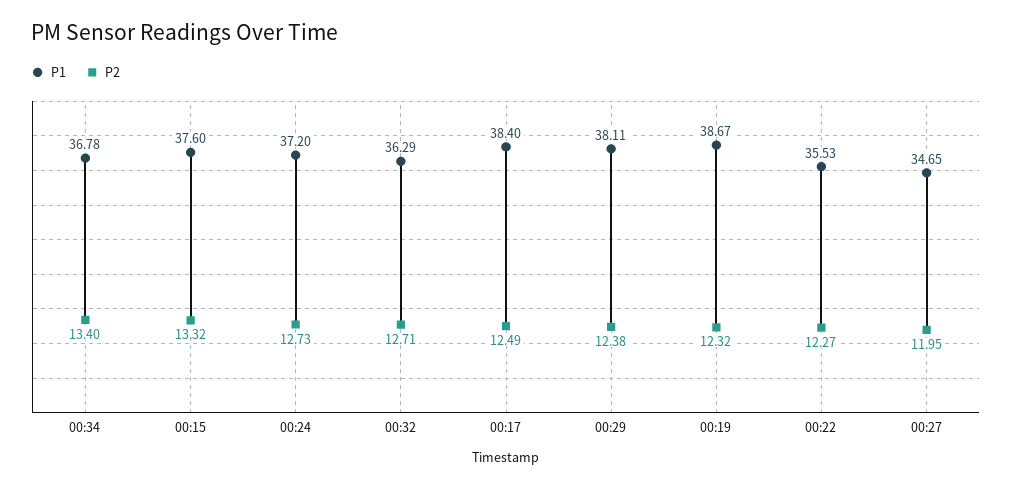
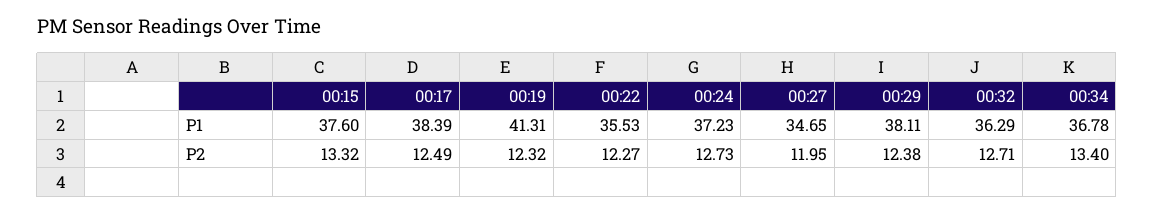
  {
    "P1": {
      "00:34": 36.78,
      "00:15": 37.6,
-     "00:24": 37.2,
+     "00:24": 37.23,
      "00:32": 36.29,
-     "00:17": 38.4,
+     "00:17": 38.39,
      "00:29": 38.11,
-     "00:19": 38.67,
+     "00:19": 41.31,
      "00:22": 35.53,
      "00:27": 34.65
    },
    "P2": {
      "00:34": 13.4,
      "00:15": 13.32,
      "00:24": 12.73,
      "00:32": 12.71,
      "00:17": 12.49,
      "00:29": 12.38,
      "00:19": 12.32,
      "00:22": 12.27,
      "00:27": 11.95
    }
  }

